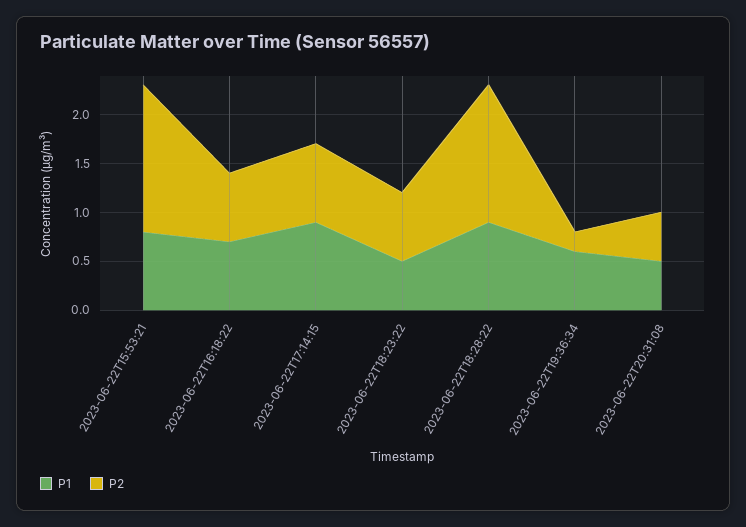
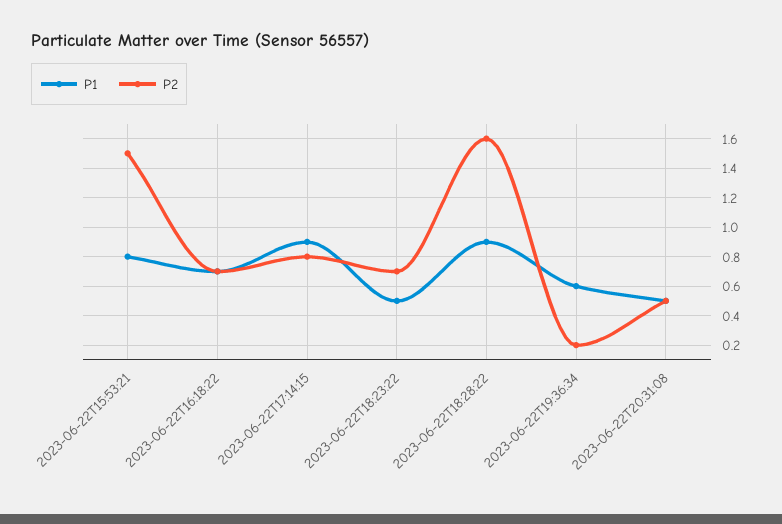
  {
    "P1": {
      "2023-06-22T15:53:21": 0.8,
      "2023-06-22T16:18:22": 0.7,
      "2023-06-22T17:14:15": 0.9,
      "2023-06-22T18:23:22": 0.5,
      "2023-06-22T18:28:22": 0.9,
      "2023-06-22T19:36:34": 0.6,
      "2023-06-22T20:31:08": 0.5
    },
    "P2": {
      "2023-06-22T15:53:21": 1.5,
      "2023-06-22T16:18:22": 0.7,
      "2023-06-22T17:14:15": 0.8,
      "2023-06-22T18:23:22": 0.7,
-     "2023-06-22T18:28:22": 1.4,
+     "2023-06-22T18:28:22": 1.6,
      "2023-06-22T19:36:34": 0.2,
      "2023-06-22T20:31:08": 0.5
    }
  }

